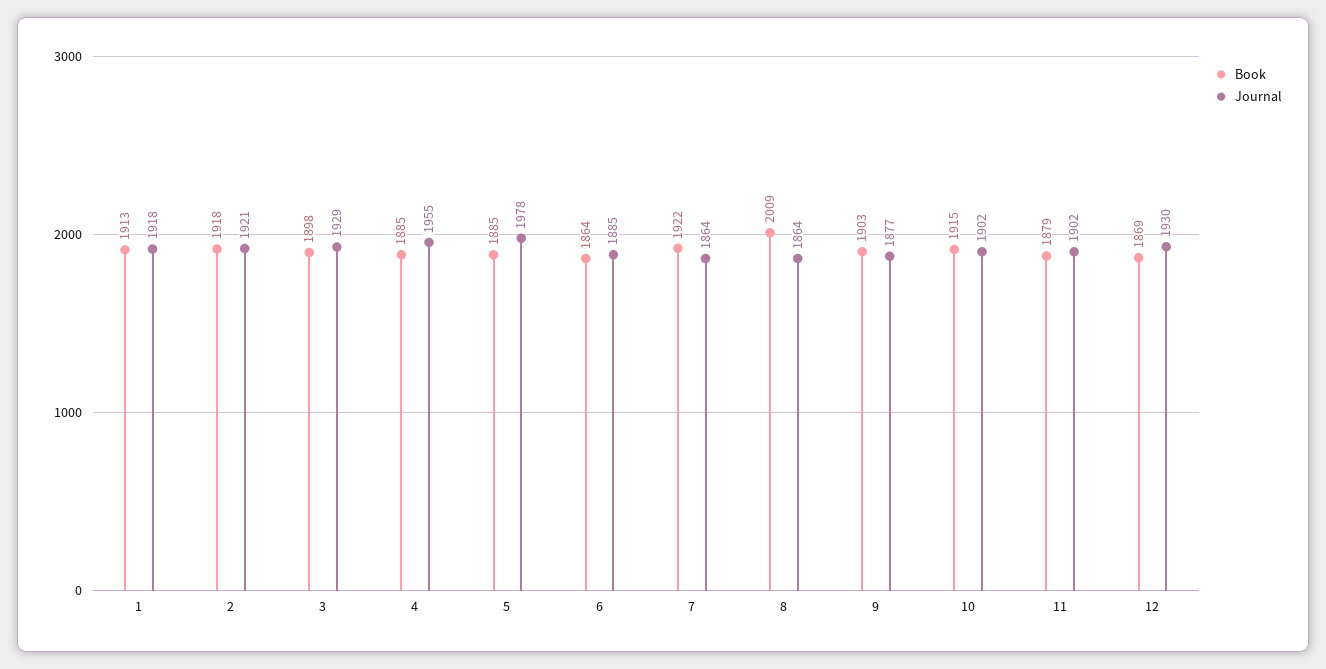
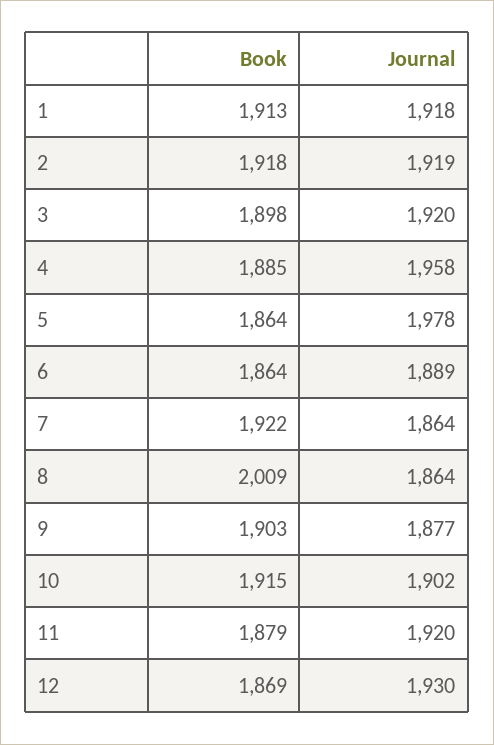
  {
    "Book": {
      "1": 1913,
      "2": 1918,
      "3": 1898,
      "4": 1885,
-     "5": 1885,
+     "5": 1864,
      "6": 1864,
      "7": 1922,
      "8": 2009,
      "9": 1903,
      "10": 1915,
      "11": 1879,
      "12": 1869
    },
    "Journal": {
      "1": 1918,
-     "2": 1921,
+     "2": 1919,
-     "3": 1929,
+     "3": 1920,
-     "4": 1955,
+     "4": 1958,
      "5": 1978,
-     "6": 1885,
+     "6": 1889,
      "7": 1864,
      "8": 1864,
      "9": 1877,
      "10": 1902,
-     "11": 1902,
+     "11": 1920,
      "12": 1930
    }
  }

